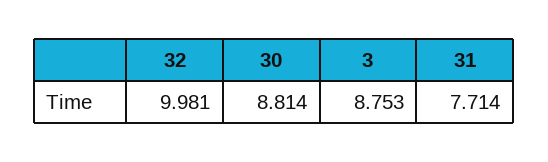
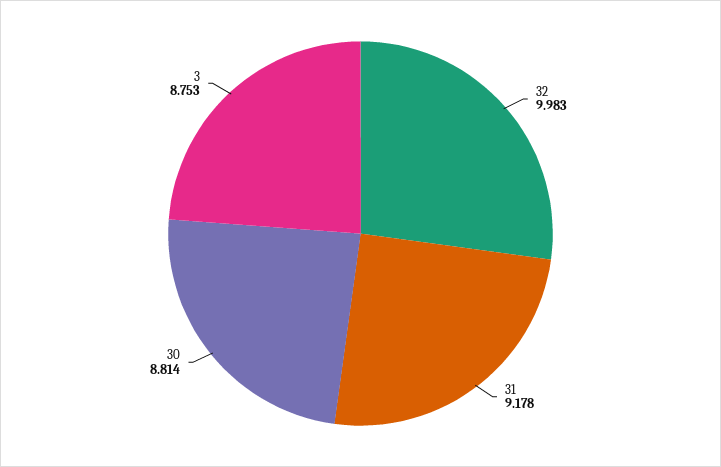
  {
-   "32": 9.981,
+   "32": 9.983,
    "30": 8.814,
    "3": 8.753,
-   "31": 7.714
+   "31": 9.178
  }

